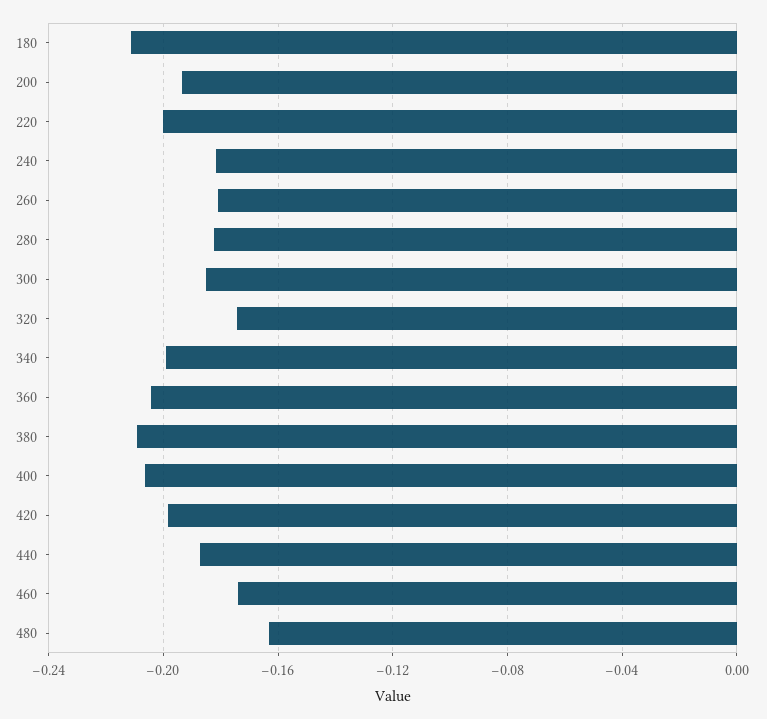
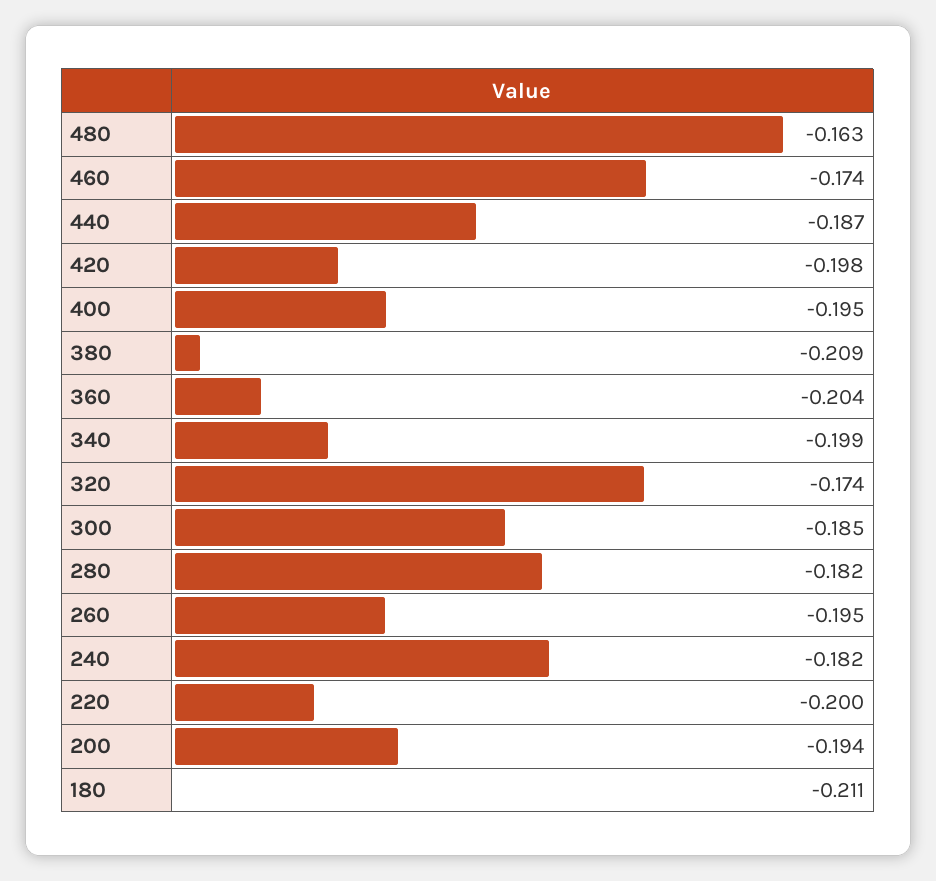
  {
    "180": -0.211,
    "200": -0.194,
    "220": -0.2,
    "240": -0.182,
-   "260": -0.18,
+   "260": -0.195,
    "280": -0.182,
    "300": -0.185,
    "320": -0.174,
    "340": -0.199,
    "360": -0.204,
    "380": -0.209,
-   "400": -0.205,
+   "400": -0.195,
    "420": -0.198,
    "440": -0.187,
    "460": -0.174,
    "480": -0.163
  }

